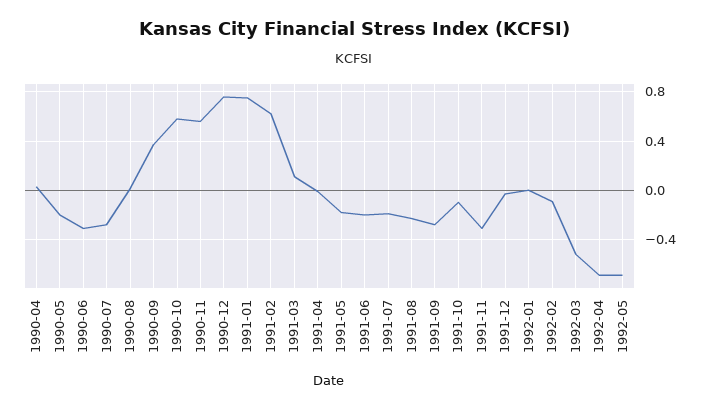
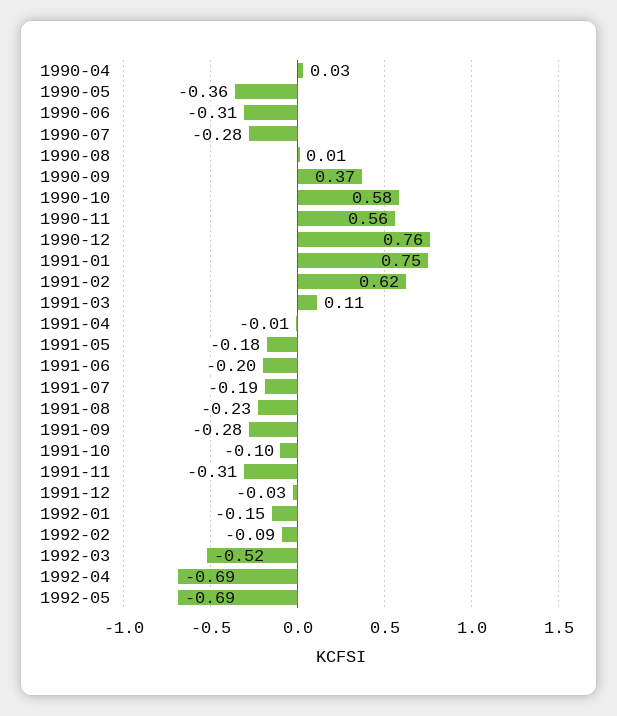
  {
    "1990-04": 0.03,
-   "1990-05": -0.2,
+   "1990-05": -0.36,
    "1990-06": -0.31,
    "1990-07": -0.28,
    "1990-08": 0.01,
    "1990-09": 0.37,
    "1990-10": 0.58,
    "1990-11": 0.56,
    "1990-12": 0.76,
    "1991-01": 0.75,
    "1991-02": 0.62,
    "1991-03": 0.11,
    "1991-04": -0.01,
    "1991-05": -0.18,
    "1991-06": -0.2,
    "1991-07": -0.19,
    "1991-08": -0.23,
    "1991-09": -0.28,
    "1991-10": -0.1,
    "1991-11": -0.31,
    "1991-12": -0.03,
-   "1992-01": 0,
+   "1992-01": -0.15,
    "1992-02": -0.09,
    "1992-03": -0.52,
    "1992-04": -0.69,
    "1992-05": -0.69
  }

